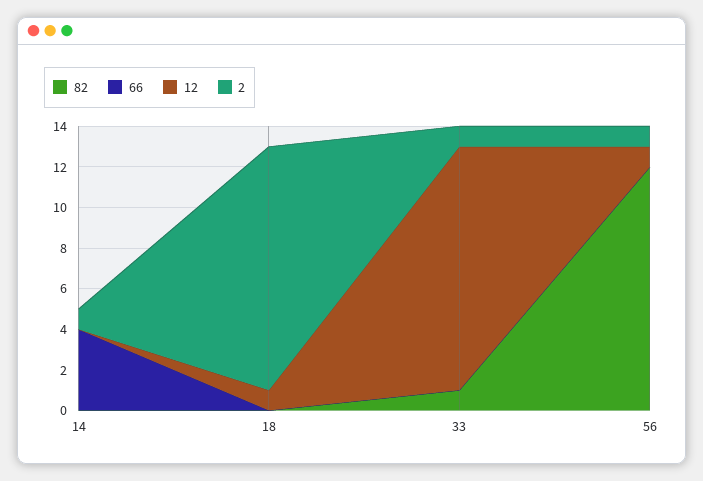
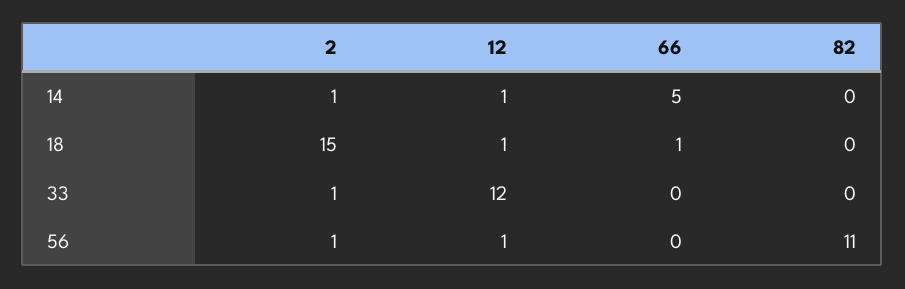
  {
    "82": {
      "14": 0,
      "18": 0,
-     "33": 1,
+     "33": 0,
-     "56": 12
+     "56": 11
    },
    "66": {
-     "14": 4,
+     "14": 5,
-     "18": 0,
+     "18": 1,
      "33": 0,
      "56": 0
    },
    "12": {
-     "14": 0,
+     "14": 1,
      "18": 1,
      "33": 12,
      "56": 1
    },
    "2": {
      "14": 1,
-     "18": 12,
+     "18": 15,
      "33": 1,
      "56": 1
    }
  }

